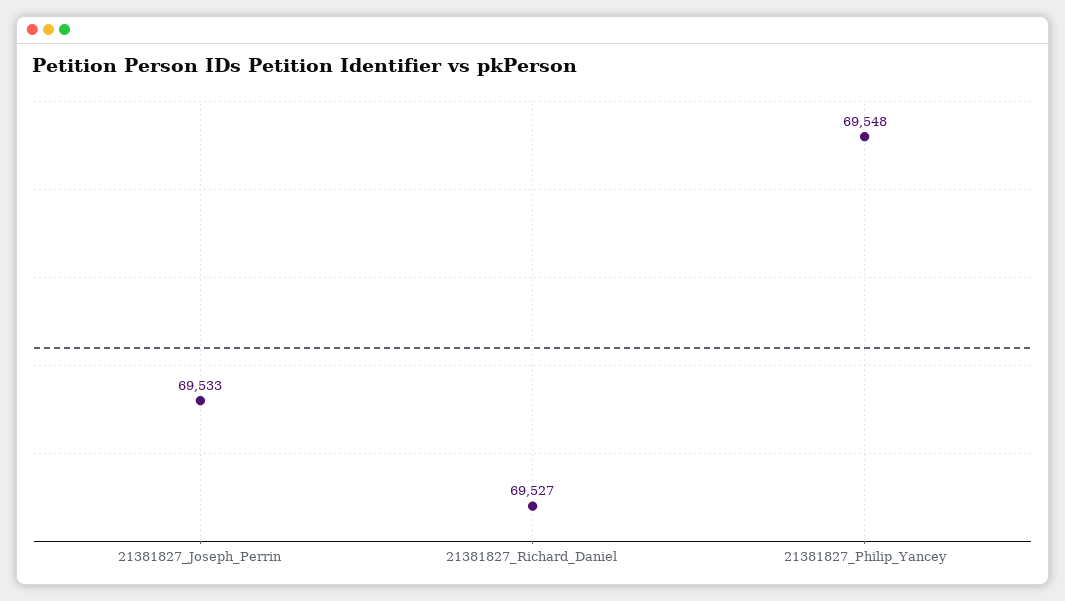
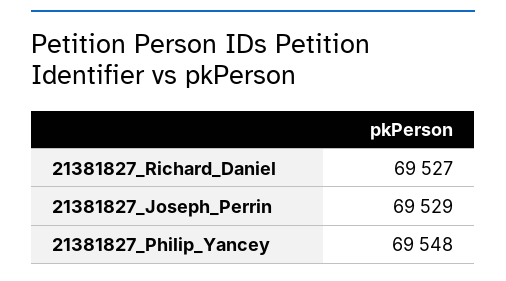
  {
-   "21381827_Joseph_Perrin": 69533,
+   "21381827_Joseph_Perrin": 69529,
    "21381827_Richard_Daniel": 69527,
    "21381827_Philip_Yancey": 69548
  }

